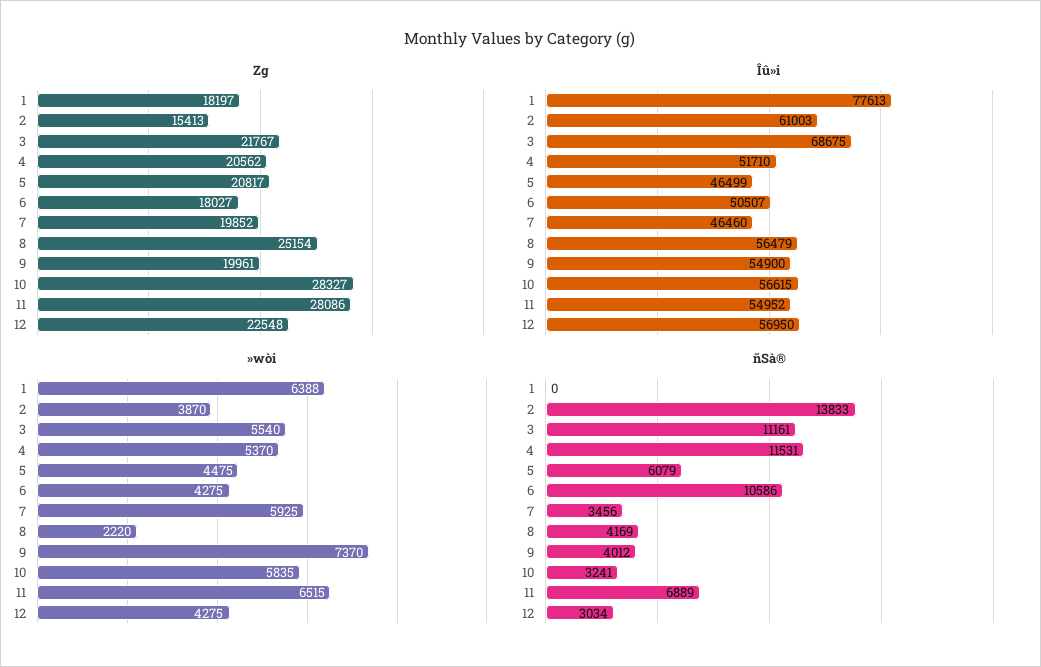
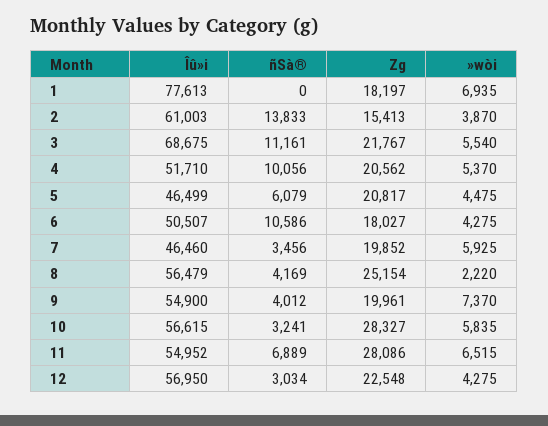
  {
    "Zg": {
      "1": 18197,
      "2": 15413,
      "3": 21767,
      "4": 20562,
      "5": 20817,
      "6": 18027,
      "7": 19852,
      "8": 25154,
      "9": 19961,
      "10": 28327,
      "11": 28086,
      "12": 22548
    },
    "Îû»i": {
      "1": 77613,
      "2": 61003,
      "3": 68675,
      "4": 51710,
      "5": 46499,
      "6": 50507,
      "7": 46460,
      "8": 56479,
      "9": 54900,
      "10": 56615,
      "11": 54952,
      "12": 56950
    },
    "»wòi": {
-     "1": 6388,
+     "1": 6935,
      "2": 3870,
      "3": 5540,
      "4": 5370,
      "5": 4475,
      "6": 4275,
      "7": 5925,
      "8": 2220,
      "9": 7370,
      "10": 5835,
      "11": 6515,
      "12": 4275
    },
    "ñSà®": {
      "1": 0,
      "2": 13833,
      "3": 11161,
-     "4": 11531,
+     "4": 10056,
      "5": 6079,
      "6": 10586,
      "7": 3456,
      "8": 4169,
      "9": 4012,
      "10": 3241,
      "11": 6889,
      "12": 3034
    }
  }

